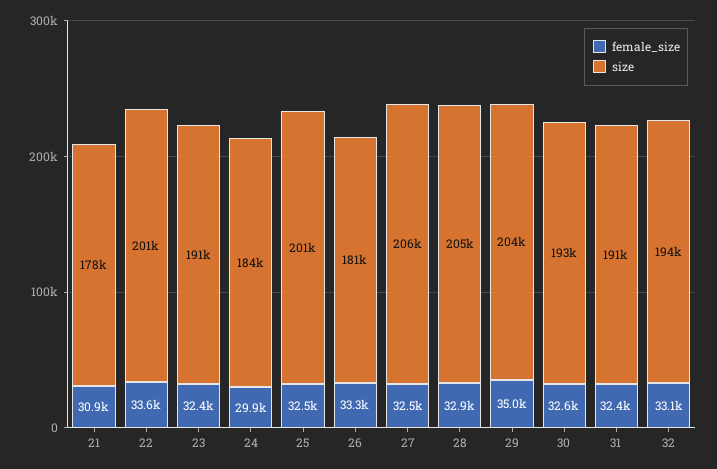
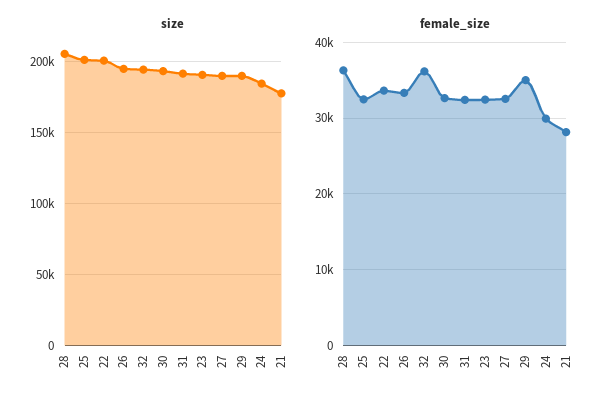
  {
    "female_size": {
-     "21": 30900,
+     "21": 28000,
      "22": 33600,
      "23": 32400,
      "24": 29900,
      "25": 32500,
      "26": 33300,
      "27": 32500,
-     "28": 32900,
+     "28": 36000,
      "29": 35000,
      "30": 32600,
      "31": 32400,
-     "32": 33100
+     "32": 36000
    },
    "size": {
      "21": 178000,
      "22": 201000,
      "23": 191000,
      "24": 184000,
      "25": 201000,
-     "26": 181000,
+     "26": 195000,
-     "27": 206000,
+     "27": 190000,
      "28": 205000,
-     "29": 204000,
+     "29": 190000,
      "30": 193000,
      "31": 191000,
      "32": 194000
    }
  }

